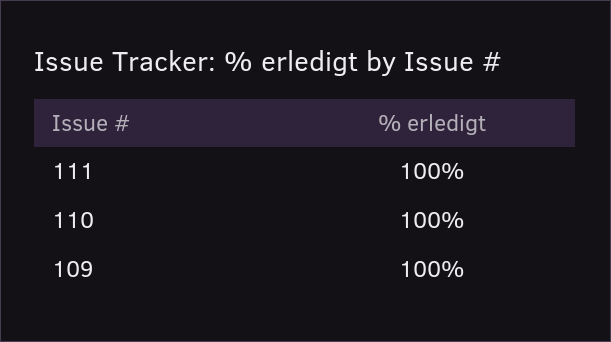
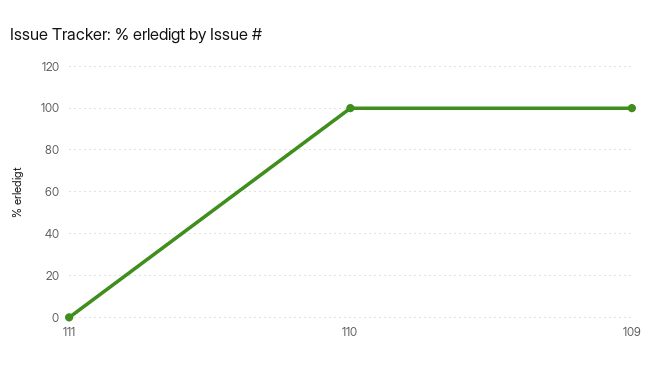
  {
-   "111": 100,
+   "111": 0,
    "110": 100,
    "109": 100
  }

